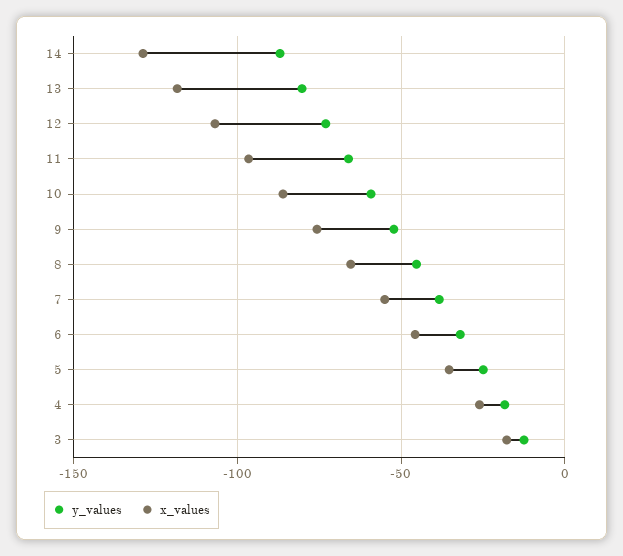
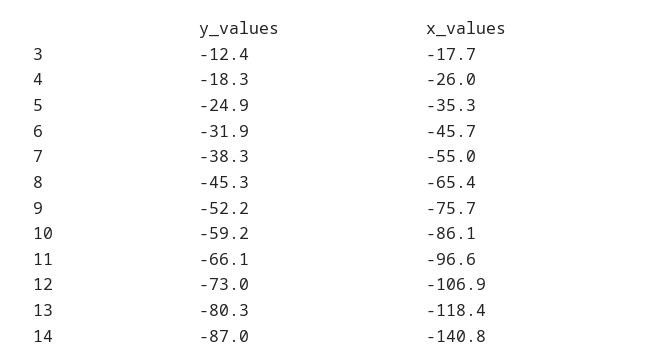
  {
    "y_values": {
      "14": -87,
      "13": -80.3,
      "12": -73,
      "11": -66.1,
      "10": -59.2,
      "9": -52.2,
      "8": -45.3,
      "7": -38.3,
      "6": -31.9,
      "5": -24.9,
      "4": -18.3,
      "3": -12.4
    },
    "x_values": {
-     "14": -130,
+     "14": -140.8,
      "13": -118.4,
      "12": -106.9,
      "11": -96.6,
      "10": -86.1,
      "9": -75.7,
      "8": -65.4,
      "7": -55,
      "6": -45.7,
      "5": -35.3,
      "4": -26,
      "3": -17.7
    }
  }

